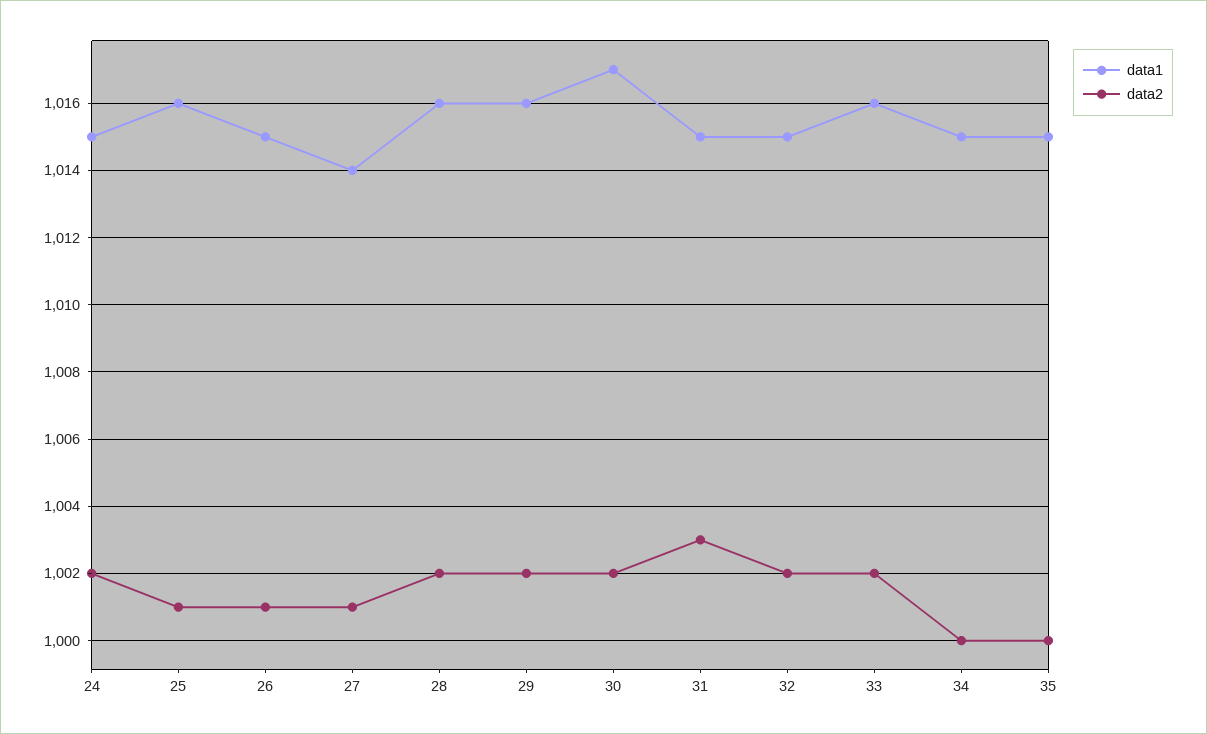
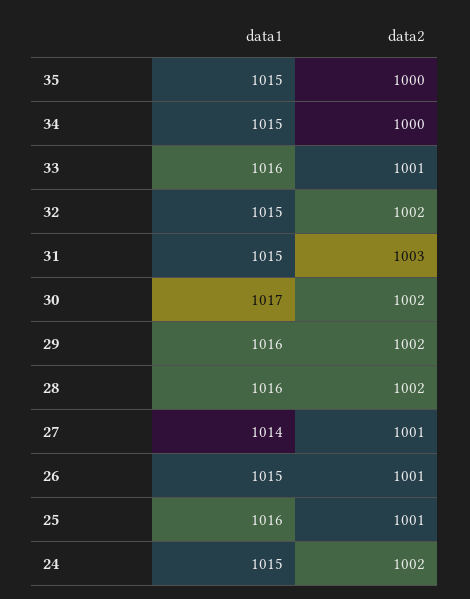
  {
    "data1": {
      "24": 1015,
      "25": 1016,
      "26": 1015,
      "27": 1014,
      "28": 1016,
      "29": 1016,
      "30": 1017,
      "31": 1015,
      "32": 1015,
      "33": 1016,
      "34": 1015,
      "35": 1015
    },
    "data2": {
      "24": 1002,
      "25": 1001,
      "26": 1001,
      "27": 1001,
      "28": 1002,
      "29": 1002,
      "30": 1002,
      "31": 1003,
      "32": 1002,
-     "33": 1002,
+     "33": 1001,
      "34": 1000,
      "35": 1000
    }
  }

